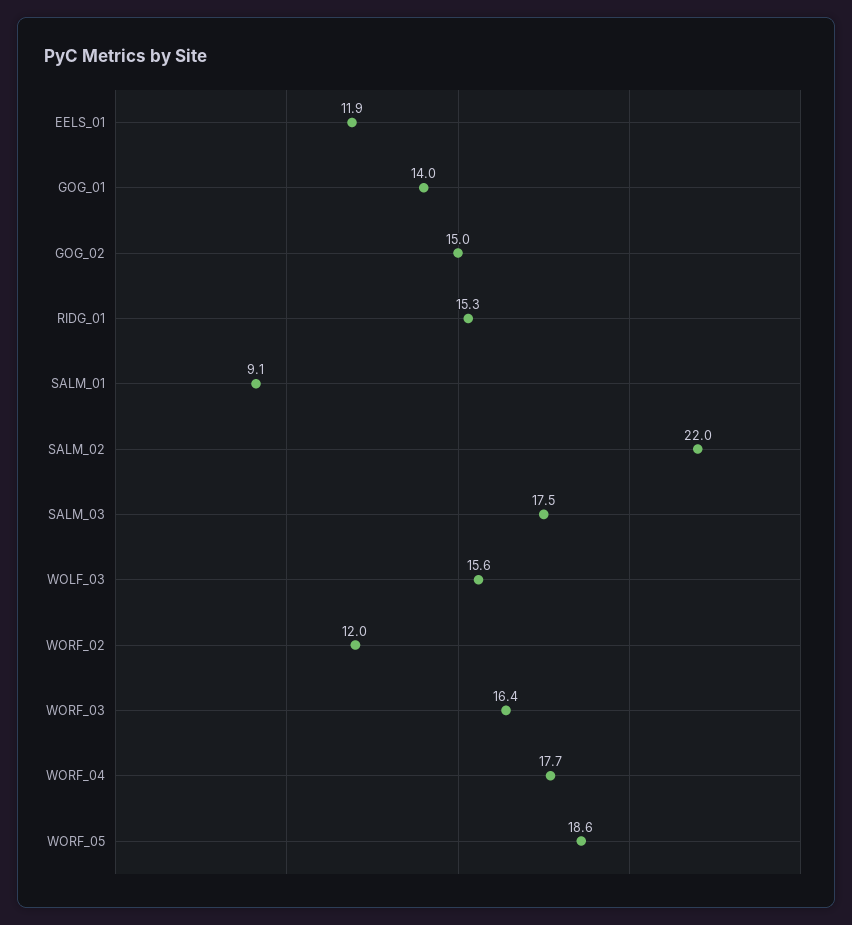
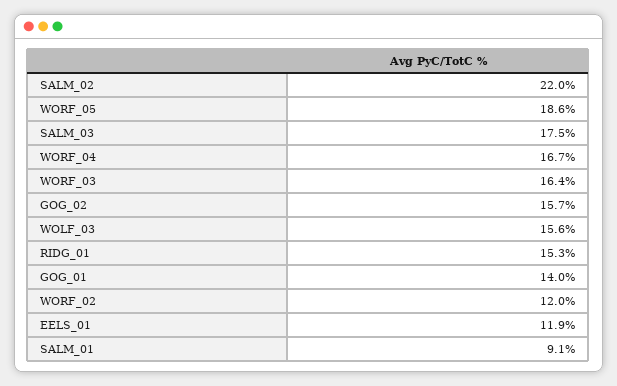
  {
    "EELS_01": 11.9,
    "GOG_01": 14,
-   "GOG_02": 15,
+   "GOG_02": 15.7,
    "RIDG_01": 15.3,
    "SALM_01": 9.1,
    "SALM_02": 22,
    "SALM_03": 17.5,
    "WOLF_03": 15.6,
    "WORF_02": 12,
    "WORF_03": 16.4,
-   "WORF_04": 17.7,
+   "WORF_04": 16.7,
    "WORF_05": 18.6
  }

